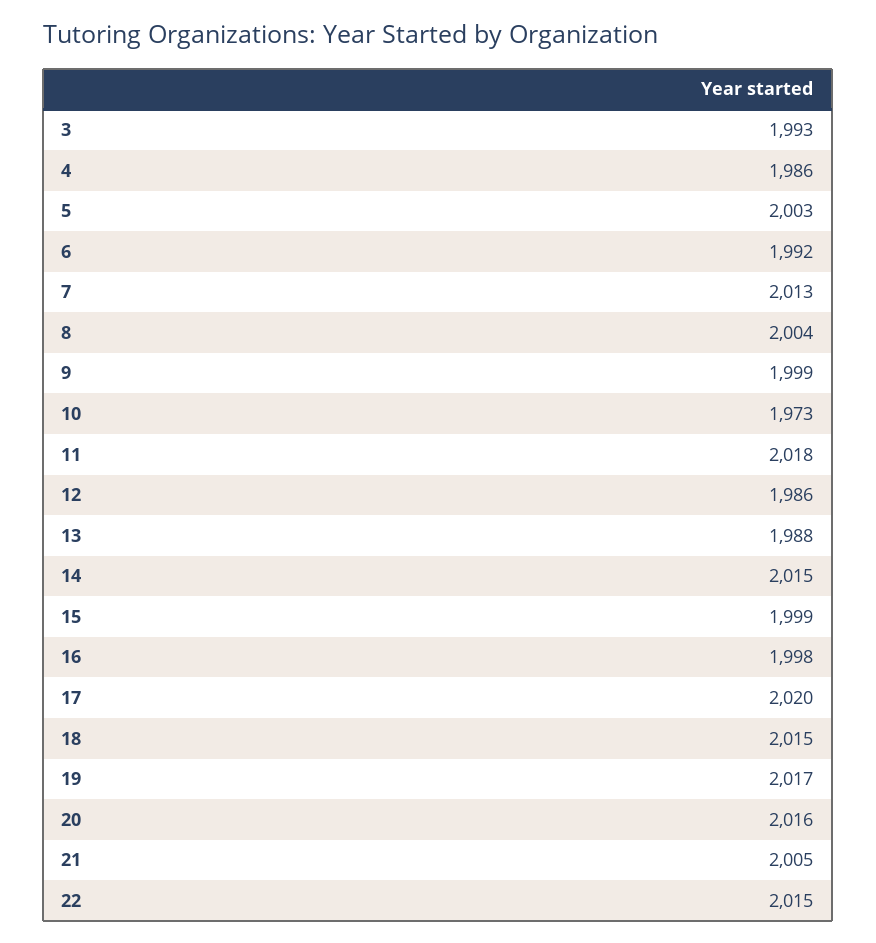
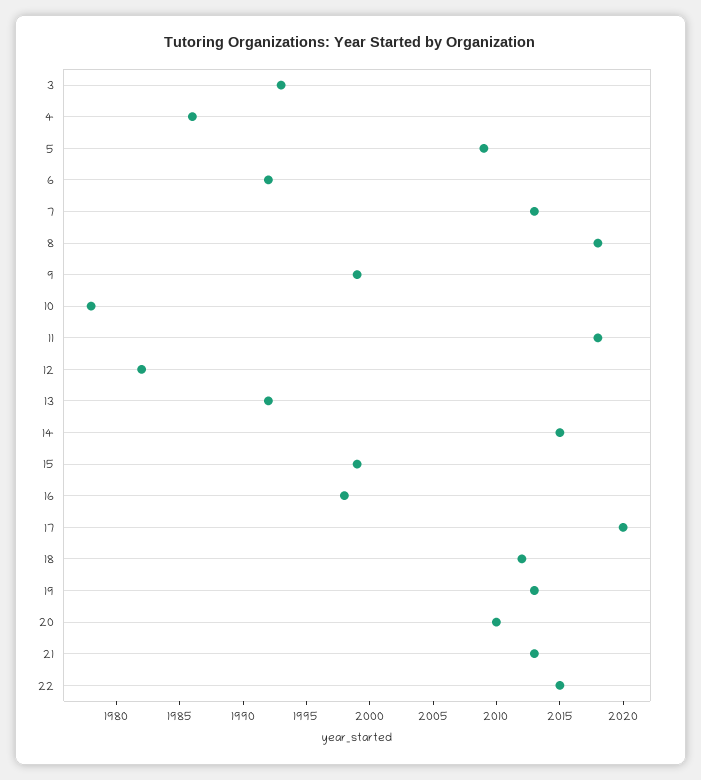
  {
    "3": 1993,
    "4": 1986,
-   "5": 2003,
+   "5": 2009,
    "6": 1992,
    "7": 2013,
-   "8": 2004,
+   "8": 2018,
    "9": 1999,
-   "10": 1973,
+   "10": 1978,
    "11": 2018,
-   "12": 1986,
+   "12": 1982,
-   "13": 1988,
+   "13": 1992,
    "14": 2015,
    "15": 1999,
    "16": 1998,
    "17": 2020,
-   "18": 2015,
+   "18": 2012,
-   "19": 2017,
+   "19": 2013,
-   "20": 2016,
+   "20": 2010,
-   "21": 2005,
+   "21": 2013,
    "22": 2015
  }

